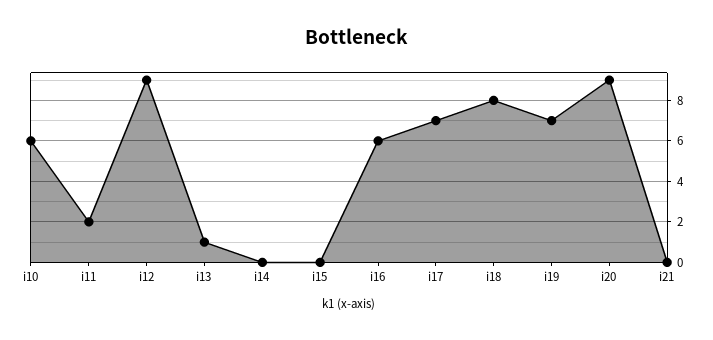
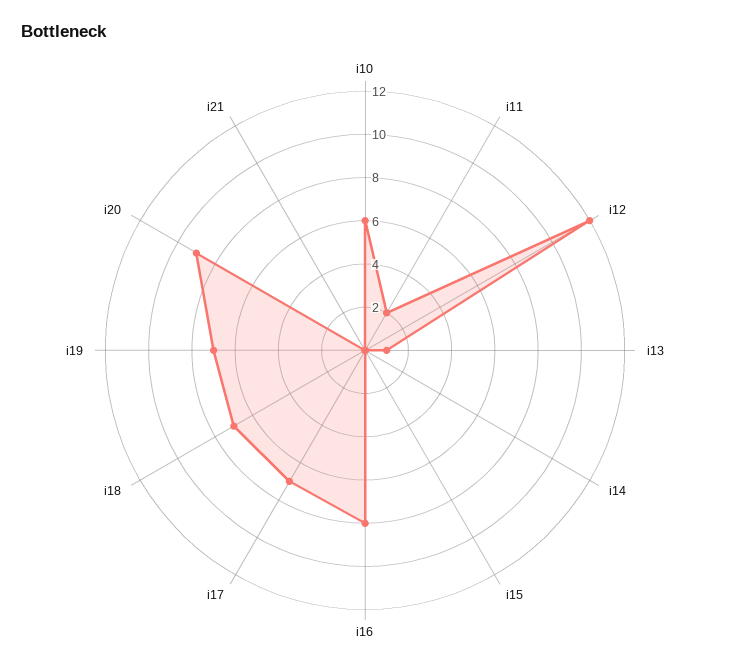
  {
    "i10": 6,
    "i11": 2,
-   "i12": 9,
+   "i12": 12,
    "i13": 1,
    "i14": 0,
    "i15": 0,
-   "i16": 6,
+   "i16": 8,
    "i17": 7,
-   "i18": 8,
+   "i18": 7,
    "i19": 7,
    "i20": 9,
    "i21": 0
  }

